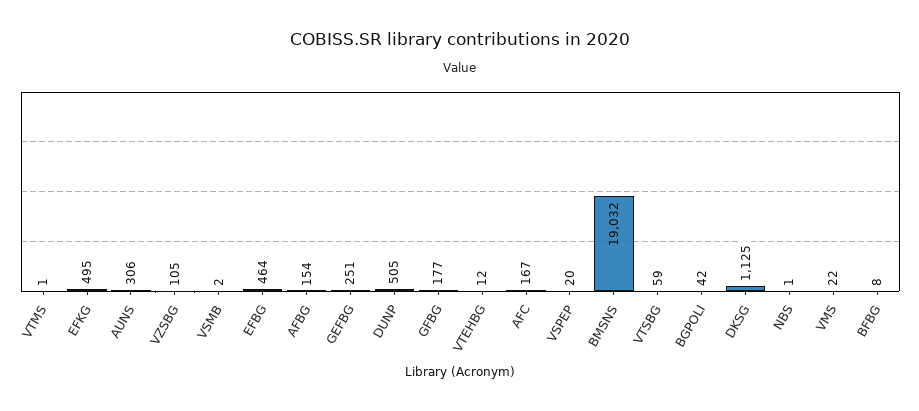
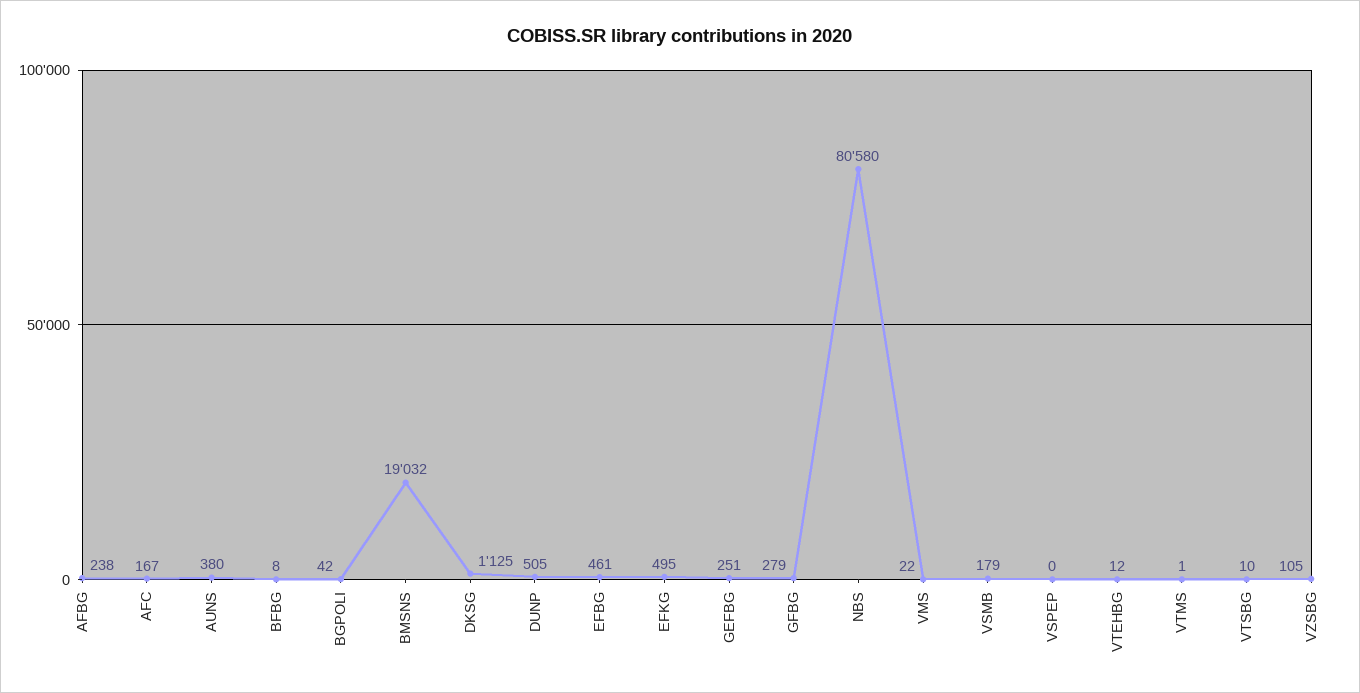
  {
    "VTMS": 1,
    "EFKG": 495,
-   "AUNS": 306,
+   "AUNS": 380,
    "VZSBG": 105,
-   "VSMB": 2,
+   "VSMB": 179,
-   "EFBG": 464,
+   "EFBG": 461,
-   "AFBG": 154,
+   "AFBG": 238,
    "GEFBG": 251,
    "DUNP": 505,
-   "GFBG": 177,
+   "GFBG": 279,
    "VTEHBG": 12,
    "AFC": 167,
-   "VSPEP": 20,
+   "VSPEP": 0,
    "BMSNS": 19032,
-   "VTSBG": 59,
+   "VTSBG": 10,
    "BGPOLI": 42,
    "DKSG": 1125,
-   "NBS": 1,
+   "NBS": 80580,
    "VMS": 22,
    "BFBG": 8
  }

